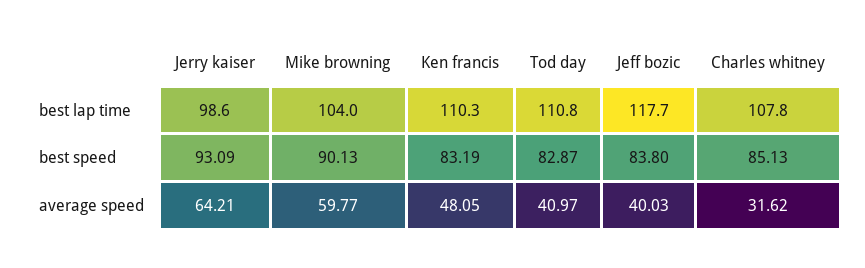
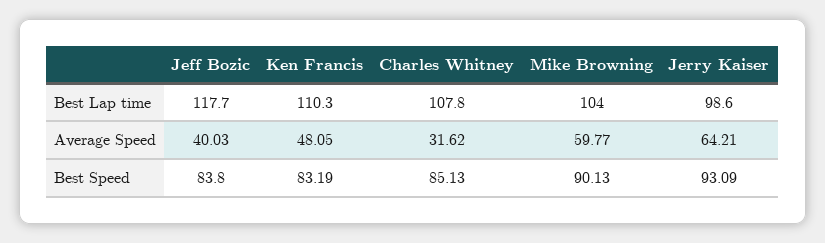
  {
    "Jerry kaiser": {
      "best lap time": 98.6,
      "best speed": 93.09,
      "average speed": 64.21
    },
    "Mike browning": {
      "best lap time": 104,
      "best speed": 90.13,
      "average speed": 59.77
    },
    "Ken francis": {
      "best lap time": 110.3,
      "best speed": 83.19,
      "average speed": 48.05
    },
-   "Tod day": {
-     "best lap time": 110.8,
-     "best speed": 82.87,
-     "average speed": 40.97
-   },
    "Jeff bozic": {
      "best lap time": 117.7,
      "best speed": 83.8,
      "average speed": 40.03
    },
    "Charles whitney": {
      "best lap time": 107.8,
      "best speed": 85.13,
      "average speed": 31.62
    }
  }

